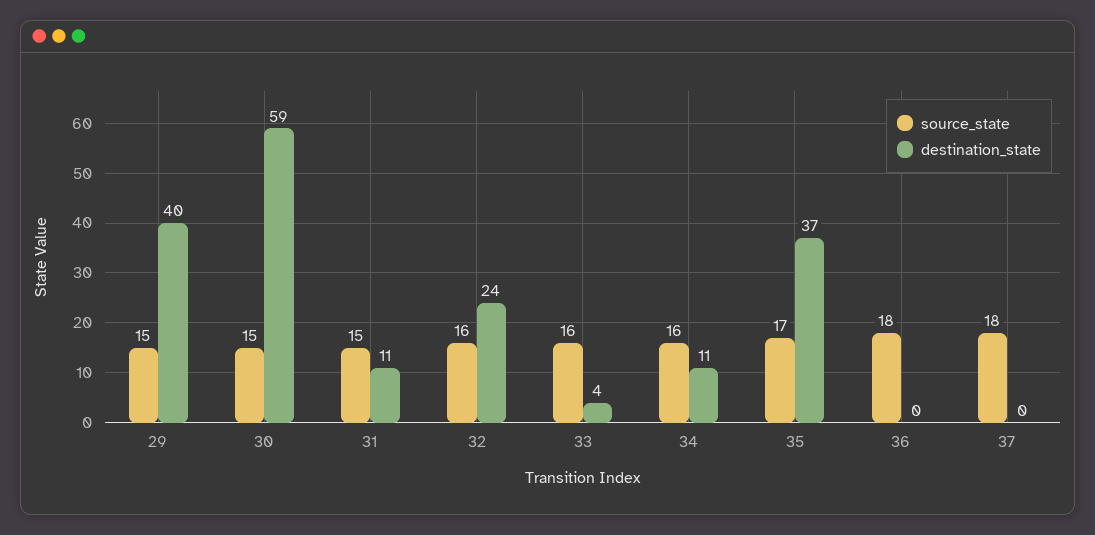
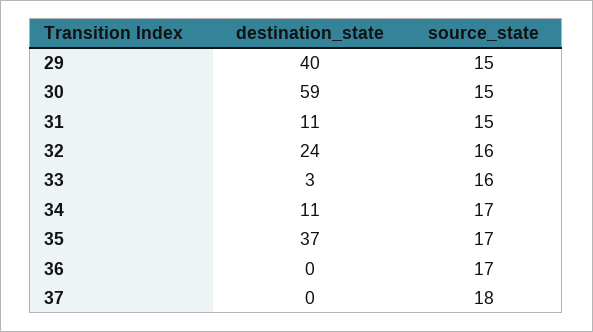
  {
    "source_state": {
      "29": 15,
      "30": 15,
      "31": 15,
      "32": 16,
      "33": 16,
-     "34": 16,
+     "34": 17,
      "35": 17,
-     "36": 18,
+     "36": 17,
      "37": 18
    },
    "destination_state": {
      "29": 40,
      "30": 59,
      "31": 11,
      "32": 24,
-     "33": 4,
+     "33": 3,
      "34": 11,
      "35": 37,
      "36": 0,
      "37": 0
    }
  }

